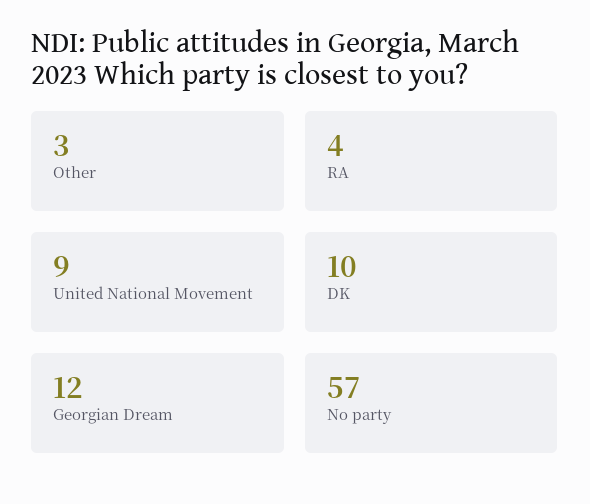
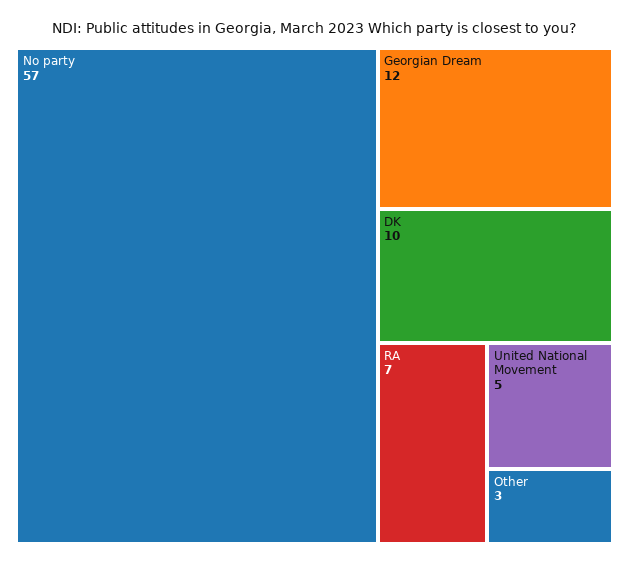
  {
    "Other": 3,
-   "RA": 4,
+   "RA": 7,
-   "United National Movement": 9,
+   "United National Movement": 5,
    "DK": 10,
    "Georgian Dream": 12,
    "No party": 57
  }

